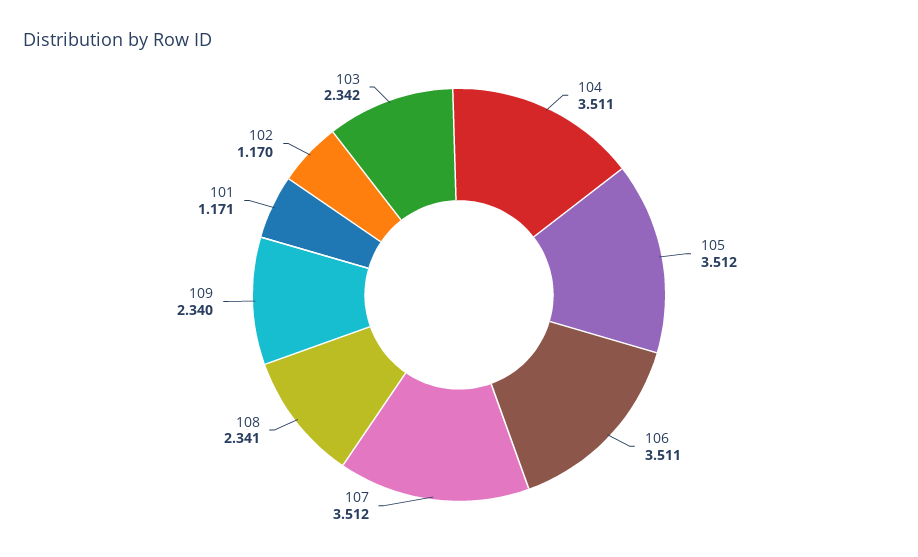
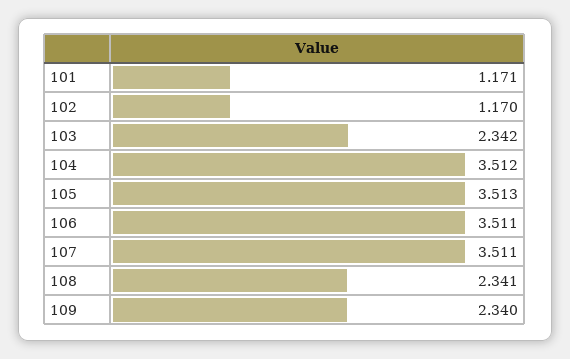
  {
-   "104": 3.511,
+   "104": 3.512,
-   "105": 3.512,
+   "105": 3.513,
    "106": 3.511,
-   "107": 3.512,
+   "107": 3.511,
    "108": 2.341,
    "109": 2.34,
    "101": 1.171,
    "102": 1.17,
    "103": 2.342
  }

